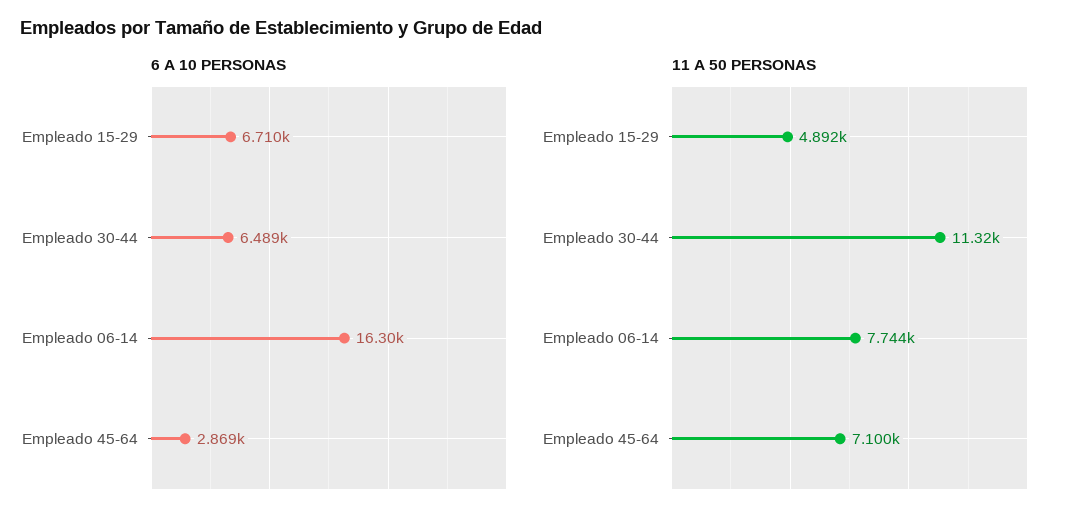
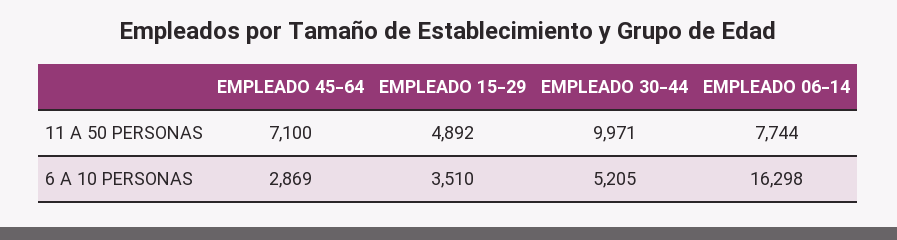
  {
    "6 A 10 PERSONAS": {
-     "Empleado 15-29": 6710,
+     "Empleado 15-29": 3510,
-     "Empleado 30-44": 6489,
+     "Empleado 30-44": 5205,
      "Empleado 06-14": 16298,
      "Empleado 45-64": 2869
    },
    "11 A 50 PERSONAS": {
      "Empleado 15-29": 4892,
-     "Empleado 30-44": 11320,
+     "Empleado 30-44": 9971,
      "Empleado 06-14": 7744,
      "Empleado 45-64": 7100
    }
  }

